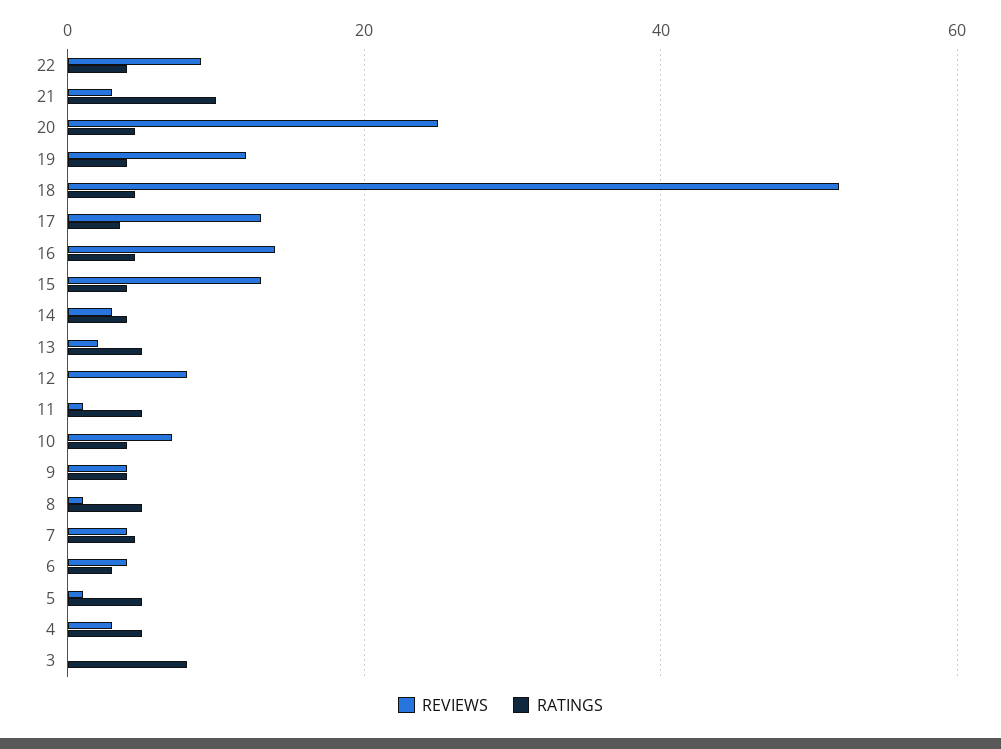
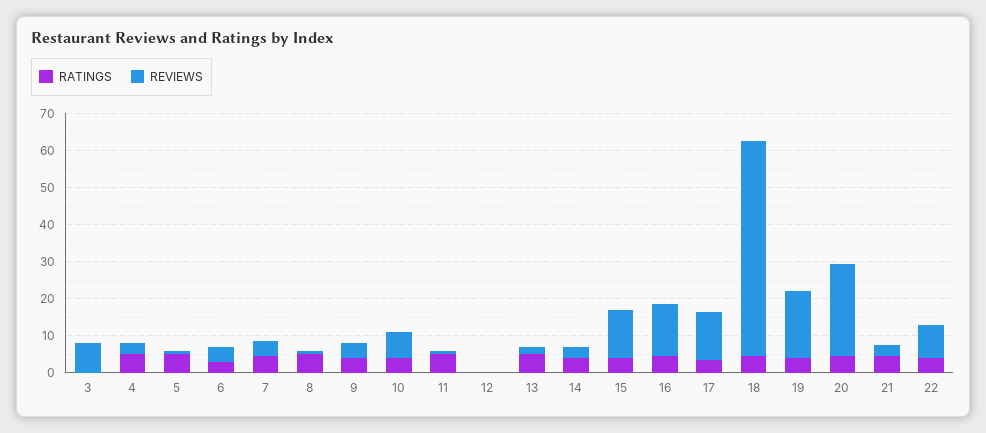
  {
    "REVIEWS": {
      "22": 10,
      "21": 4,
      "20": 26,
-     "19": 12,
+     "19": 17.5,
-     "18": 52,
+     "18": 57.5,
      "17": 14,
      "16": 14,
      "15": 14,
      "14": 4,
      "13": 2,
-     "12": 8,
+     "12": 0,
      "11": 2,
      "10": 8,
      "9": 4,
      "8": 2,
      "7": 4,
      "6": 4,
      "5": 2,
      "4": 4,
-     "3": 0
+     "3": 7.5
    },
    "RATINGS": {
      "22": 4,
-     "21": 10,
+     "21": 5,
      "20": 4,
      "19": 4,
      "18": 4,
      "17": 4,
      "16": 4,
      "15": 4,
      "14": 4,
      "13": 6,
      "12": 0,
      "11": 6,
      "10": 4,
      "9": 4,
      "8": 6,
      "7": 4,
      "6": 4,
      "5": 6,
      "4": 6,
-     "3": 8
+     "3": 0
    }
  }

